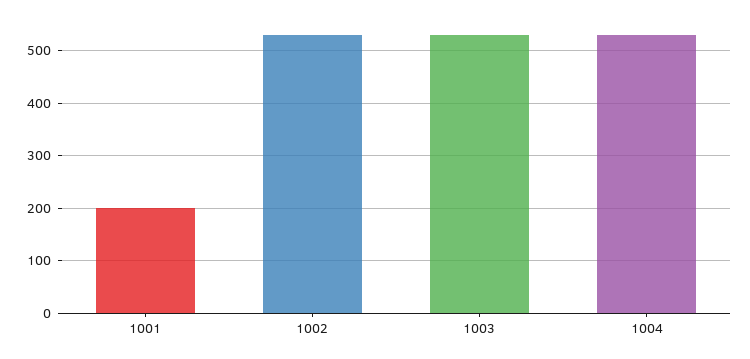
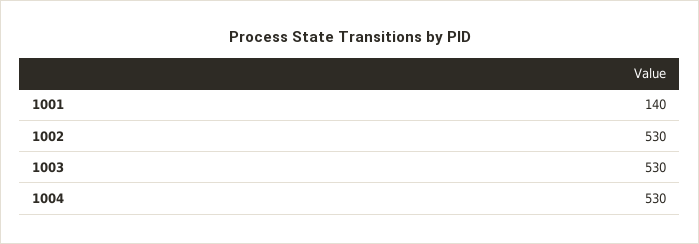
  {
-   "1001": 200,
+   "1001": 140,
    "1002": 530,
    "1003": 530,
    "1004": 530
  }

